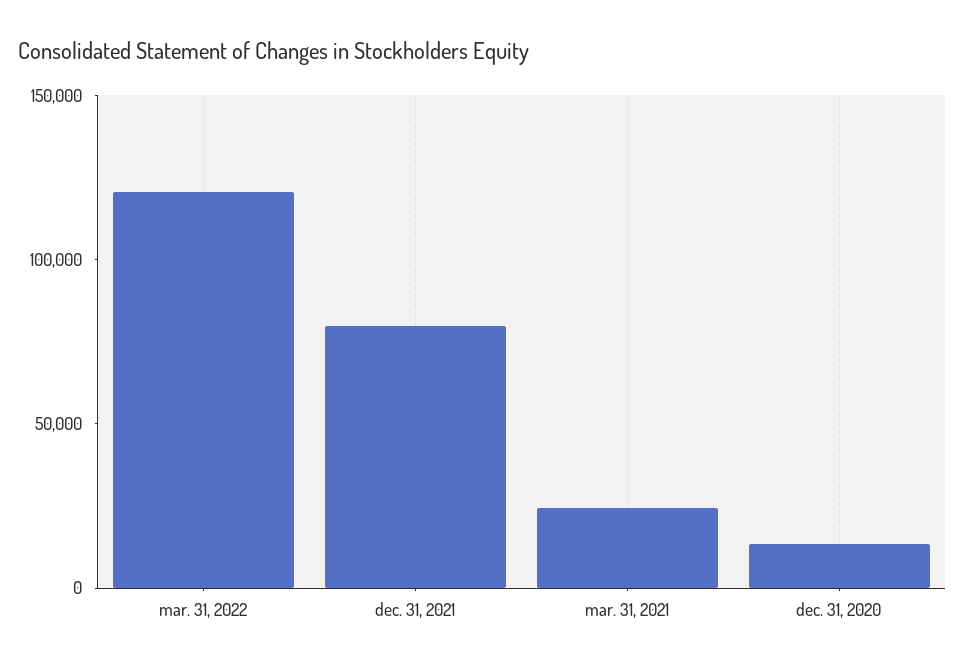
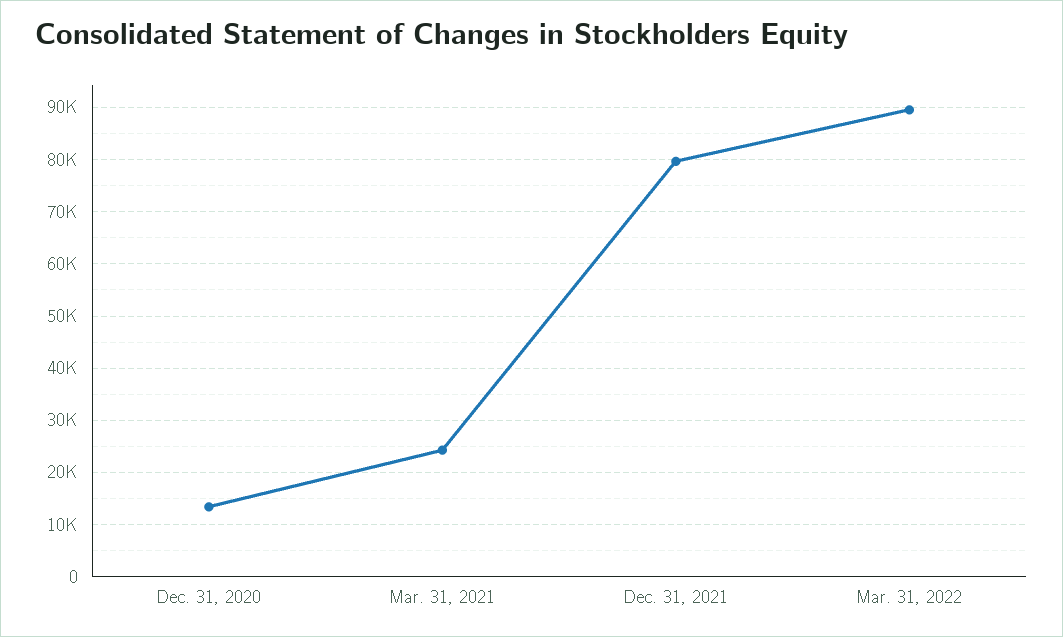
  {
-   "mar. 31, 2022": 120000,
+   "mar. 31, 2022": 90000,
    "dec. 31, 2021": 80000,
    "mar. 31, 2021": 24000,
    "dec. 31, 2020": 14000
  }

